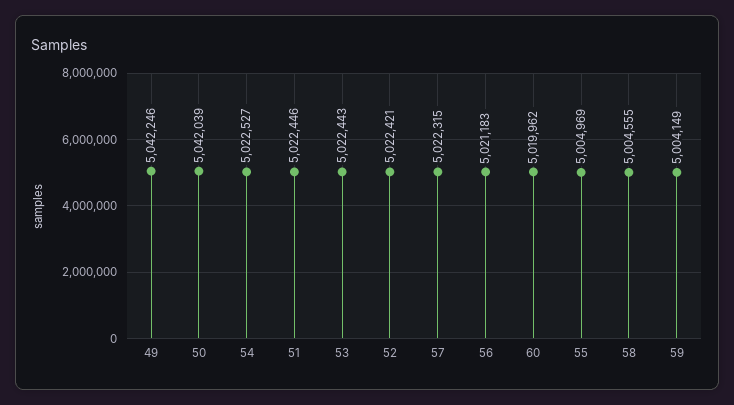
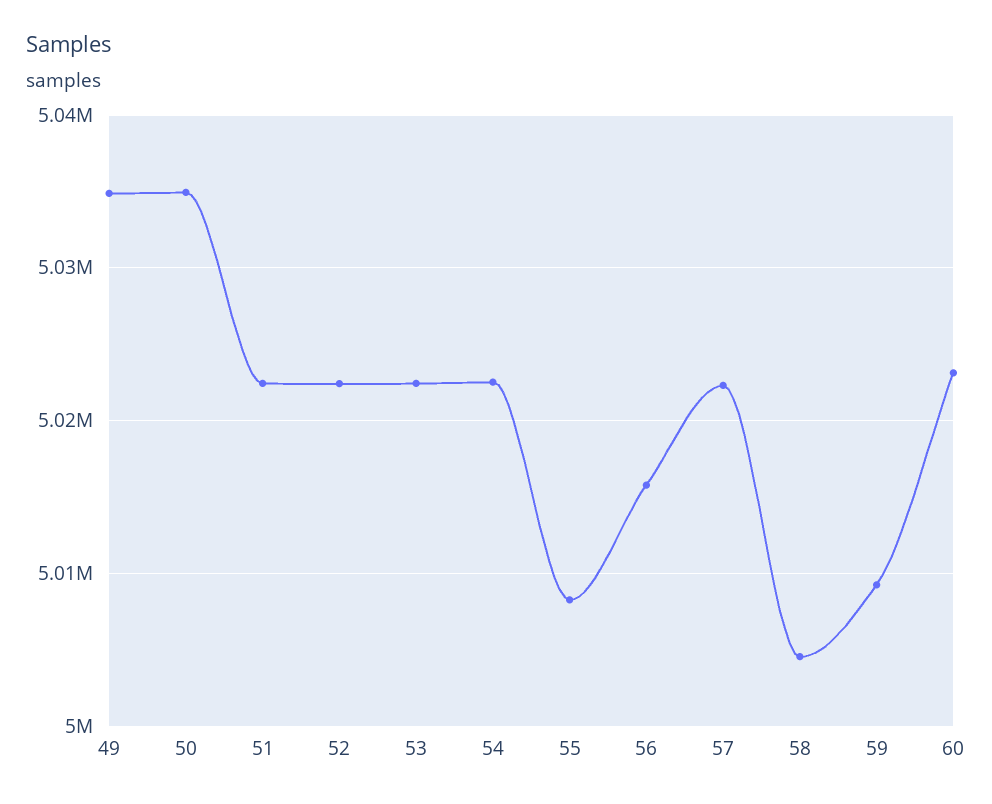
  {
-   "49": 5042246,
+   "49": 5035000,
-   "50": 5042039,
+   "50": 5035000,
    "54": 5022527,
    "51": 5022446,
    "53": 5022443,
    "52": 5022421,
    "57": 5022315,
-   "56": 5021183,
+   "56": 5016000,
-   "60": 5019962,
+   "60": 5023000,
-   "55": 5004969,
+   "55": 5008000,
    "58": 5004555,
-   "59": 5004149
+   "59": 5009000
  }

